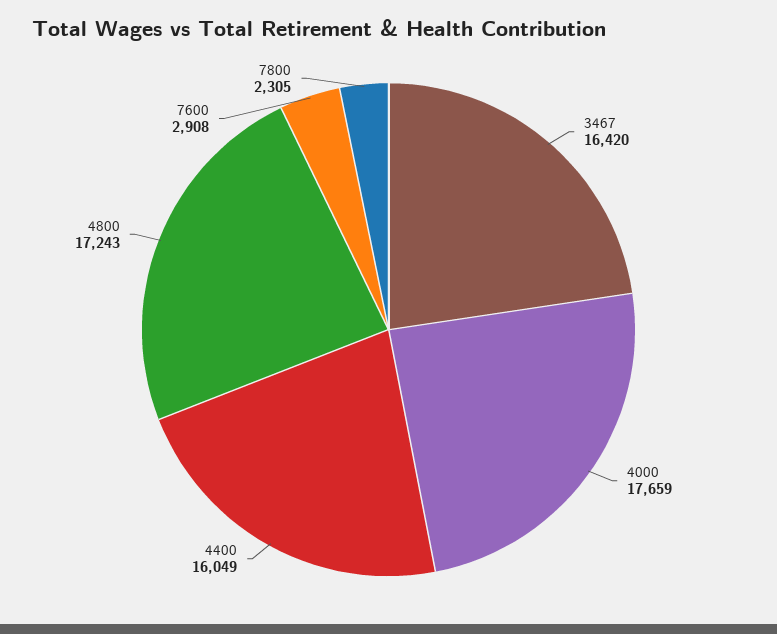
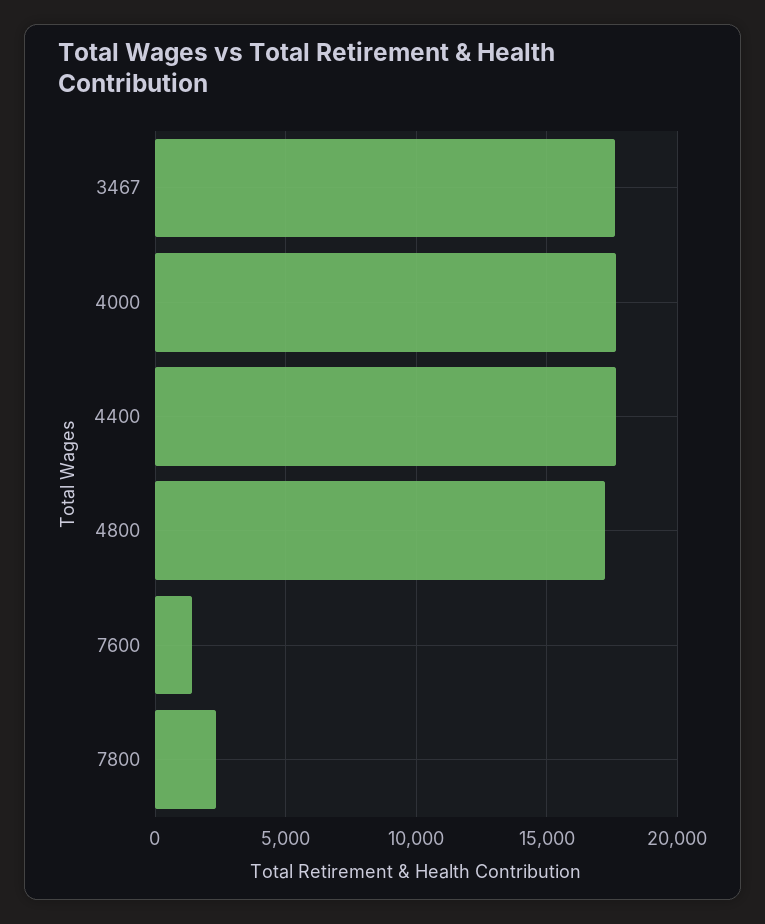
  {
-   "3467": 16420,
+   "3467": 17500,
    "4000": 17659,
-   "4400": 16049,
+   "4400": 17500,
    "4800": 17243,
-   "7600": 2908,
+   "7600": 1500,
    "7800": 2305
  }

